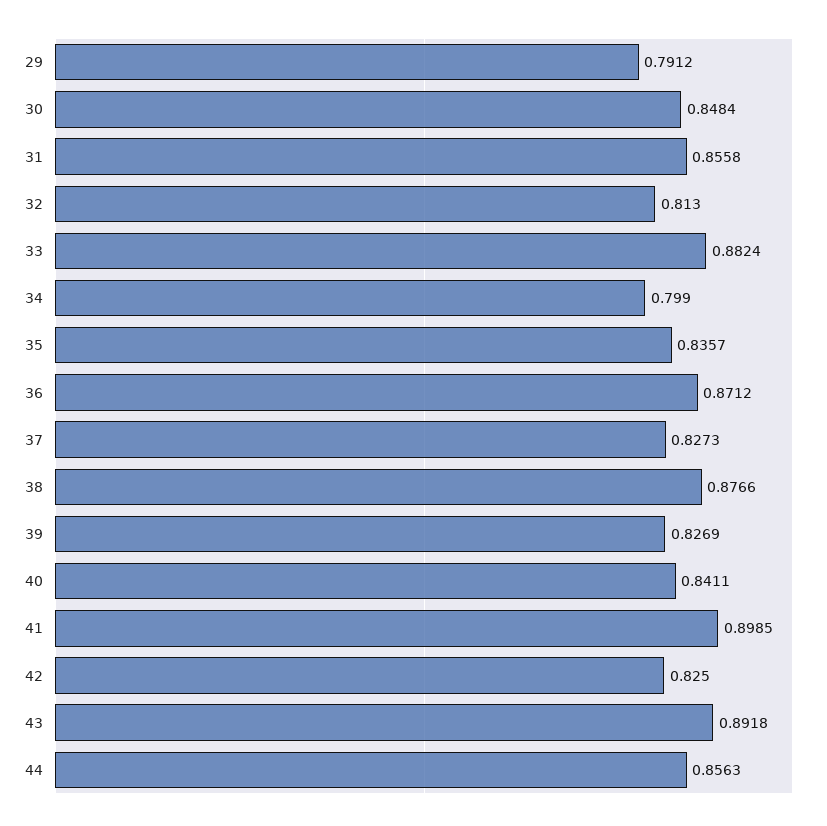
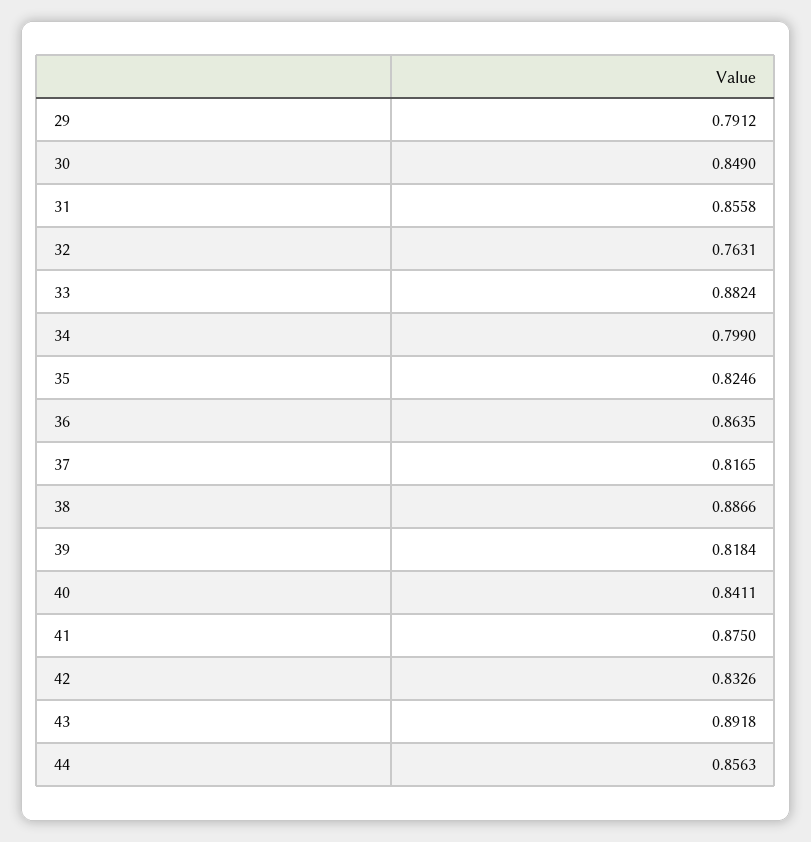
  {
    "29": 0.7912,
-   "30": 0.8484,
+   "30": 0.849,
    "31": 0.8558,
-   "32": 0.813,
+   "32": 0.7631,
    "33": 0.8824,
    "34": 0.799,
-   "35": 0.8357,
+   "35": 0.8246,
-   "36": 0.8712,
+   "36": 0.8635,
-   "37": 0.8273,
+   "37": 0.8165,
-   "38": 0.8766,
+   "38": 0.8866,
-   "39": 0.8269,
+   "39": 0.8184,
    "40": 0.8411,
-   "41": 0.8985,
+   "41": 0.875,
-   "42": 0.825,
+   "42": 0.8326,
    "43": 0.8918,
    "44": 0.8563
  }

